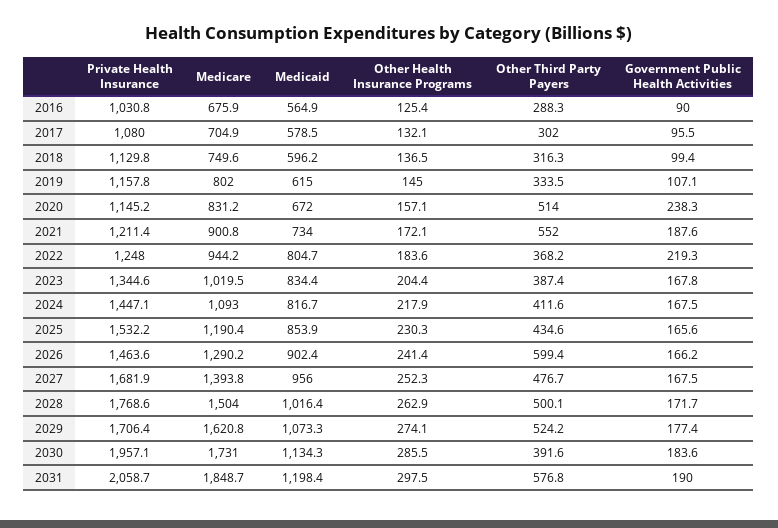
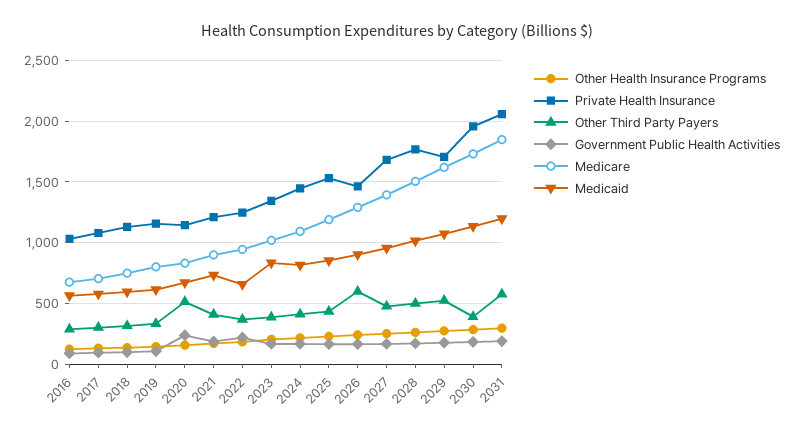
  {
    "Private Health Insurance": {
      "2016": 1030.8,
      "2017": 1080,
      "2018": 1129.8,
      "2019": 1157.8,
      "2020": 1145.2,
      "2021": 1211.4,
      "2022": 1248,
      "2023": 1344.6,
      "2024": 1447.1,
      "2025": 1532.2,
      "2026": 1463.6,
      "2027": 1681.9,
      "2028": 1768.6,
      "2029": 1706.4,
      "2030": 1957.1,
      "2031": 2058.7
    },
    "Medicare": {
      "2016": 675.9,
      "2017": 704.9,
      "2018": 749.6,
      "2019": 802,
      "2020": 831.2,
      "2021": 900.8,
      "2022": 944.2,
      "2023": 1019.5,
      "2024": 1093,
      "2025": 1190.4,
      "2026": 1290.2,
      "2027": 1393.8,
      "2028": 1504,
      "2029": 1620.8,
      "2030": 1731,
      "2031": 1848.7
    },
    "Medicaid": {
      "2016": 564.9,
      "2017": 578.5,
      "2018": 596.2,
      "2019": 615,
      "2020": 672,
      "2021": 734,
-     "2022": 804.7,
+     "2022": 650,
      "2023": 834.4,
      "2024": 816.7,
      "2025": 853.9,
      "2026": 902.4,
      "2027": 956,
      "2028": 1016.4,
      "2029": 1073.3,
      "2030": 1134.3,
      "2031": 1198.4
    },
    "Other Health Insurance Programs": {
      "2016": 125.4,
      "2017": 132.1,
      "2018": 136.5,
      "2019": 145,
      "2020": 157.1,
      "2021": 172.1,
      "2022": 183.6,
      "2023": 204.4,
      "2024": 217.9,
      "2025": 230.3,
      "2026": 241.4,
      "2027": 252.3,
      "2028": 262.9,
      "2029": 274.1,
      "2030": 285.5,
      "2031": 297.5
    },
    "Other Third Party Payers": {
      "2016": 288.3,
      "2017": 302,
      "2018": 316.3,
      "2019": 333.5,
      "2020": 514,
-     "2021": 552,
+     "2021": 400,
      "2022": 368.2,
      "2023": 387.4,
      "2024": 411.6,
      "2025": 434.6,
      "2026": 599.4,
      "2027": 476.7,
      "2028": 500.1,
      "2029": 524.2,
      "2030": 391.6,
      "2031": 576.8
    },
    "Government Public Health Activities": {
      "2016": 90,
      "2017": 95.5,
      "2018": 99.4,
      "2019": 107.1,
      "2020": 238.3,
      "2021": 187.6,
      "2022": 219.3,
      "2023": 167.8,
      "2024": 167.5,
      "2025": 165.6,
      "2026": 166.2,
      "2027": 167.5,
      "2028": 171.7,
      "2029": 177.4,
      "2030": 183.6,
      "2031": 190
    }
  }

